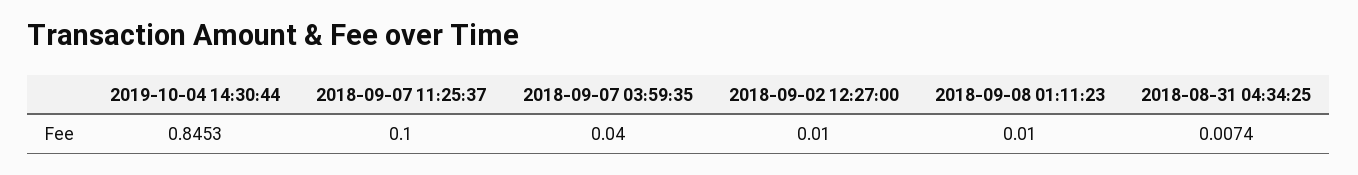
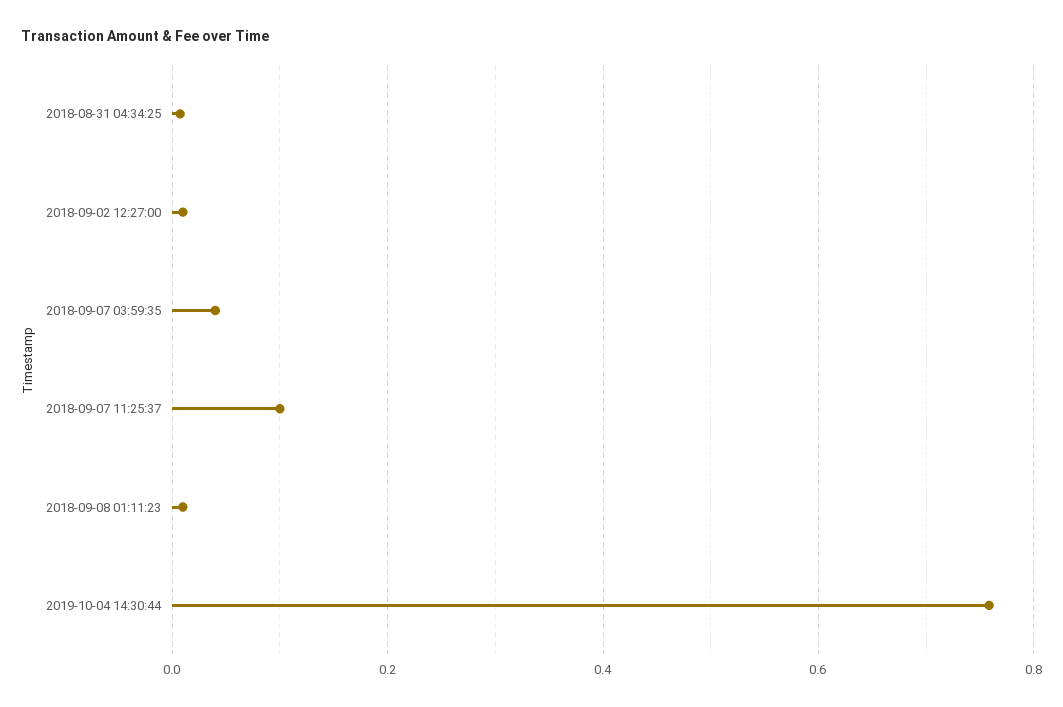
  {
-   "2019-10-04 14:30:44": 0.8453,
+   "2019-10-04 14:30:44": 0.76,
    "2018-09-07 11:25:37": 0.1,
    "2018-09-07 03:59:35": 0.04,
    "2018-09-02 12:27:00": 0.01,
    "2018-09-08 01:11:23": 0.01,
    "2018-08-31 04:34:25": 0.0074
  }

